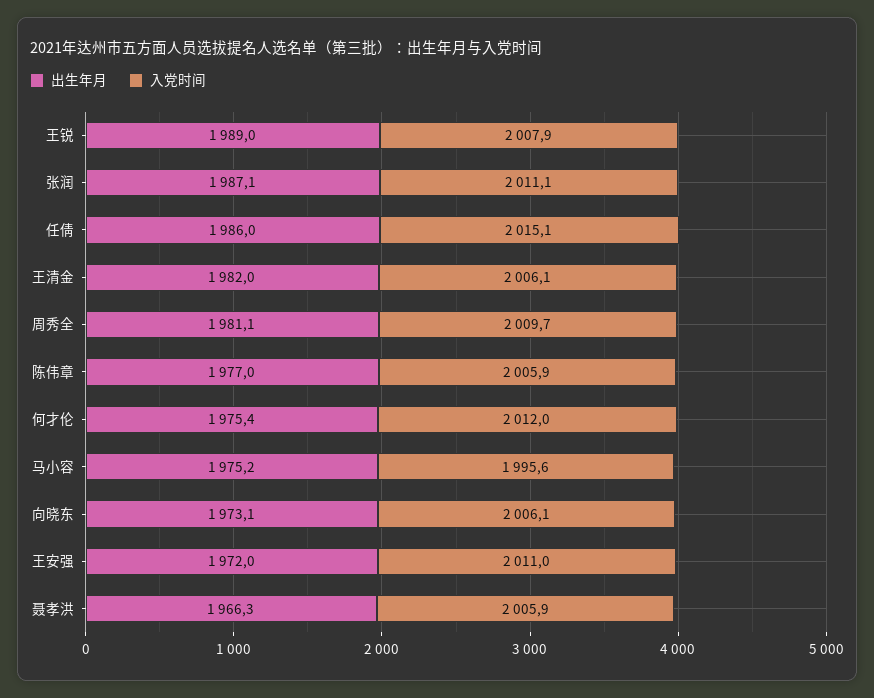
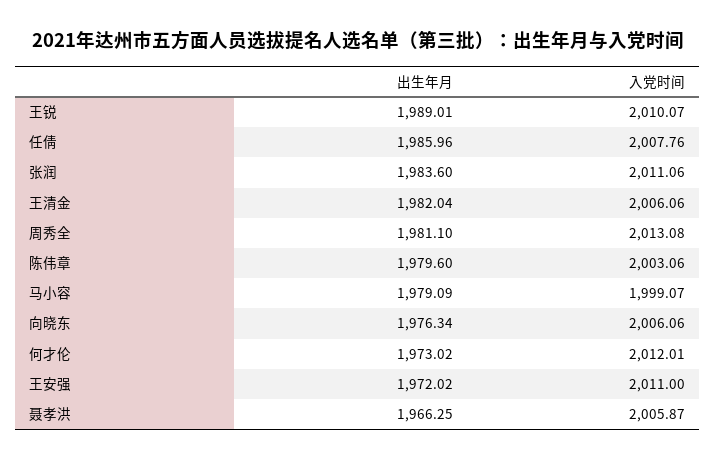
  {
    "出生年月": {
      "王锐": 1989.01,
-     "张润": 1987.1,
+     "张润": 1983.6,
      "任倩": 1985.96,
      "王清金": 1982.04,
      "周秀全": 1981.1,
-     "陈伟章": 1977,
+     "陈伟章": 1979.6,
-     "何才伦": 1975.4,
+     "何才伦": 1973.02,
-     "马小容": 1975.2,
+     "马小容": 1979.09,
-     "向晓东": 1973.1,
+     "向晓东": 1976.34,
      "王安强": 1972.02,
      "聂孝洪": 1966.25
    },
    "入党时间": {
-     "王锐": 2007.9,
+     "王锐": 2010.07,
      "张润": 2011.06,
-     "任倩": 2015.1,
+     "任倩": 2007.76,
      "王清金": 2006.06,
-     "周秀全": 2009.7,
+     "周秀全": 2013.08,
-     "陈伟章": 2005.9,
+     "陈伟章": 2003.06,
      "何才伦": 2012.01,
-     "马小容": 1995.6,
+     "马小容": 1999.07,
      "向晓东": 2006.06,
      "王安强": 2011,
      "聂孝洪": 2005.87
    }
  }

